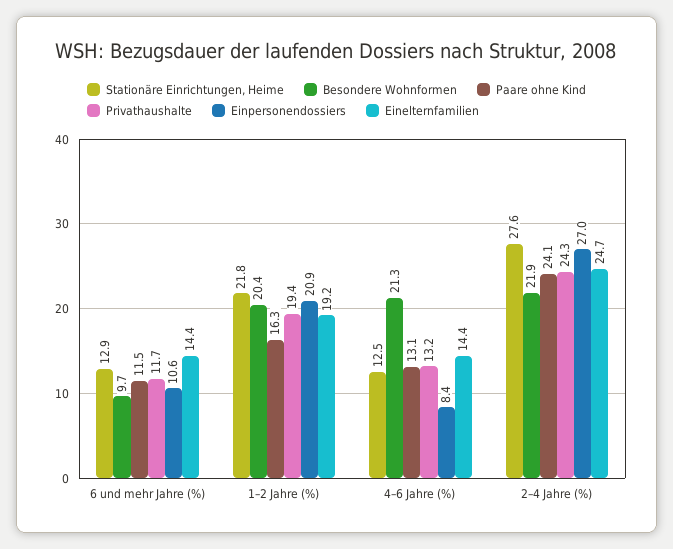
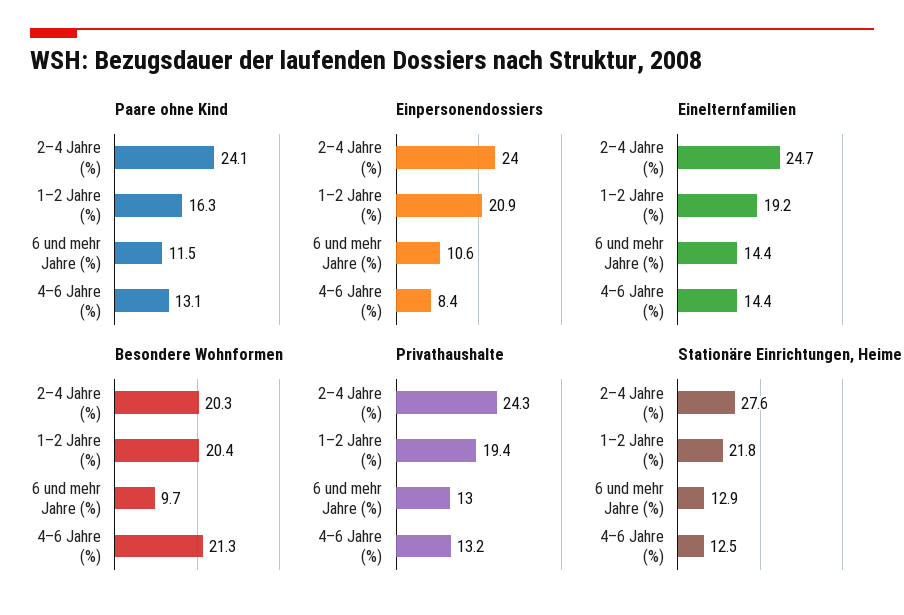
  {
    "Stationäre Einrichtungen, Heime": {
      "6 und mehr Jahre (%)": 12.9,
      "1–2 Jahre (%)": 21.8,
      "4–6 Jahre (%)": 12.5,
      "2–4 Jahre (%)": 27.6
    },
    "Besondere Wohnformen": {
      "6 und mehr Jahre (%)": 9.7,
      "1–2 Jahre (%)": 20.4,
      "4–6 Jahre (%)": 21.3,
-     "2–4 Jahre (%)": 21.9
+     "2–4 Jahre (%)": 20.3
    },
    "Paare ohne Kind": {
      "6 und mehr Jahre (%)": 11.5,
      "1–2 Jahre (%)": 16.3,
      "4–6 Jahre (%)": 13.1,
      "2–4 Jahre (%)": 24.1
    },
    "Privathaushalte": {
-     "6 und mehr Jahre (%)": 11.7,
+     "6 und mehr Jahre (%)": 13,
      "1–2 Jahre (%)": 19.4,
      "4–6 Jahre (%)": 13.2,
      "2–4 Jahre (%)": 24.3
    },
    "Einpersonendossiers": {
      "6 und mehr Jahre (%)": 10.6,
      "1–2 Jahre (%)": 20.9,
      "4–6 Jahre (%)": 8.4,
-     "2–4 Jahre (%)": 27
+     "2–4 Jahre (%)": 24
    },
    "Einelternfamilien": {
      "6 und mehr Jahre (%)": 14.4,
      "1–2 Jahre (%)": 19.2,
      "4–6 Jahre (%)": 14.4,
      "2–4 Jahre (%)": 24.7
    }
  }

